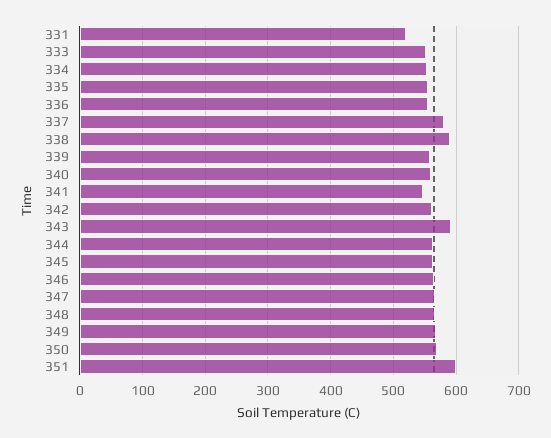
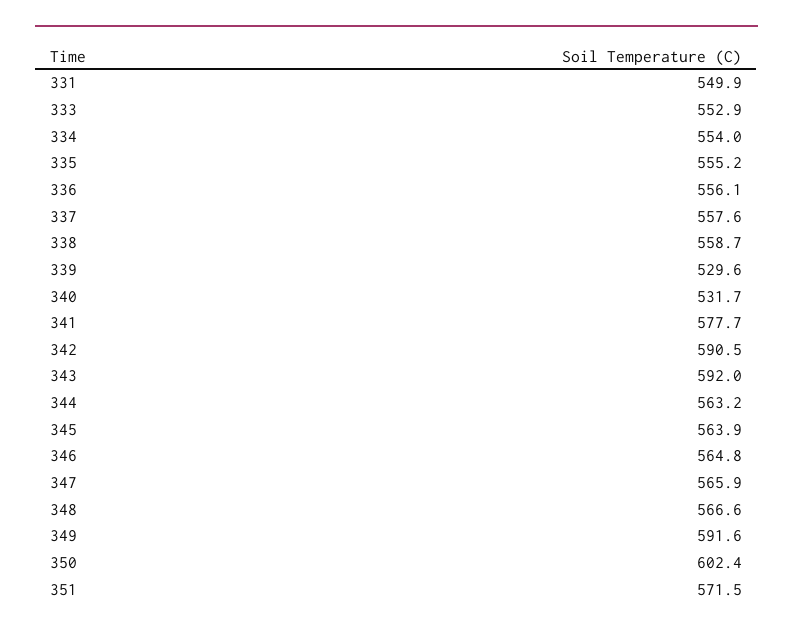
  {
-   "331": 520,
+   "331": 549.9,
    "333": 552.9,
    "334": 554,
    "335": 555.2,
    "336": 556.1,
-   "337": 580,
+   "337": 557.6,
-   "338": 590,
+   "338": 558.7,
-   "339": 560,
+   "339": 529.6,
-   "340": 560,
+   "340": 531.7,
-   "341": 550,
+   "341": 577.7,
-   "342": 560,
+   "342": 590.5,
    "343": 592,
    "344": 563.2,
    "345": 563.9,
    "346": 564.8,
    "347": 565.9,
    "348": 566.6,
-   "349": 570,
+   "349": 591.6,
-   "350": 570,
+   "350": 602.4,
-   "351": 600
+   "351": 571.5
  }

